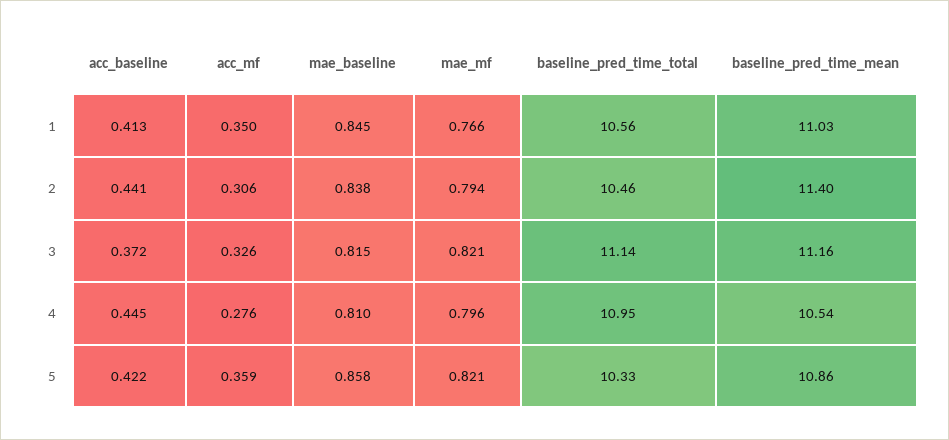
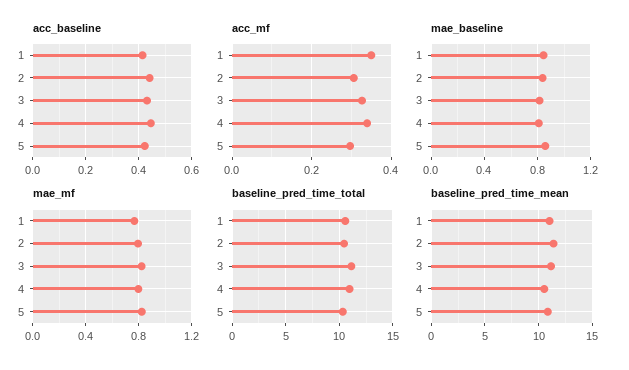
  {
    "acc_baseline": {
      "1": 0.413,
      "2": 0.441,
-     "3": 0.372,
+     "3": 0.425,
      "4": 0.445,
      "5": 0.422
    },
    "acc_mf": {
      "1": 0.35,
      "2": 0.306,
      "3": 0.326,
-     "4": 0.276,
+     "4": 0.34,
-     "5": 0.359
+     "5": 0.3
    },
    "mae_baseline": {
      "1": 0.845,
      "2": 0.838,
      "3": 0.815,
      "4": 0.81,
      "5": 0.858
    },
    "mae_mf": {
      "1": 0.766,
      "2": 0.794,
      "3": 0.821,
      "4": 0.796,
      "5": 0.821
    },
    "baseline_pred_time_total": {
      "1": 10.56,
      "2": 10.46,
      "3": 11.14,
      "4": 10.95,
      "5": 10.33
    },
    "baseline_pred_time_mean": {
      "1": 11.03,
      "2": 11.4,
      "3": 11.16,
      "4": 10.54,
      "5": 10.86
    }
  }

